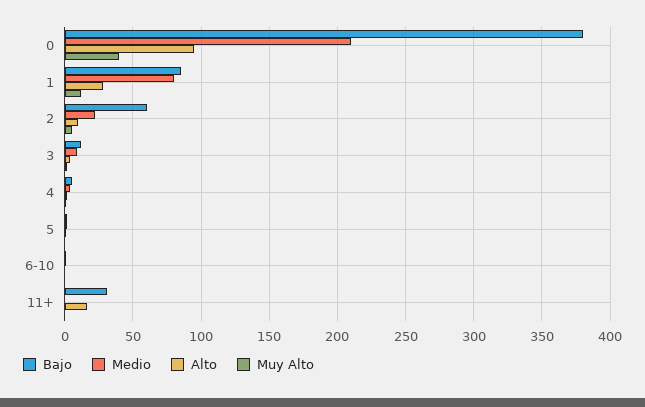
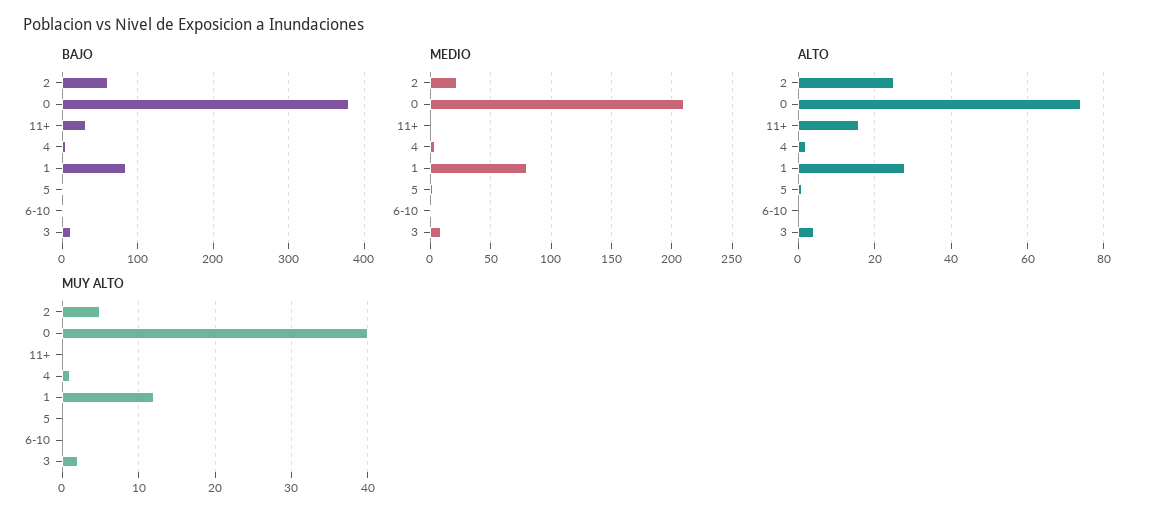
  {
    "Bajo": {
      "0": 380,
      "1": 85,
      "2": 60,
      "3": 10,
      "4": 5,
      "5": 0,
      "6-10": 0,
      "11+": 30
    },
    "Medio": {
      "0": 210,
      "1": 80,
      "2": 20,
      "3": 10,
      "4": 5,
      "5": 0,
      "6-10": 0,
      "11+": 0
    },
    "Alto": {
-     "0": 95,
+     "0": 75,
      "1": 30,
-     "2": 10,
+     "2": 25,
      "3": 5,
      "4": 0,
      "5": 0,
      "6-10": 0,
      "11+": 15
    },
    "Muy Alto": {
      "0": 40,
      "1": 12,
      "2": 5,
      "3": 2,
      "4": 1,
      "5": 0,
      "6-10": 0,
      "11+": 0
    }
  }

